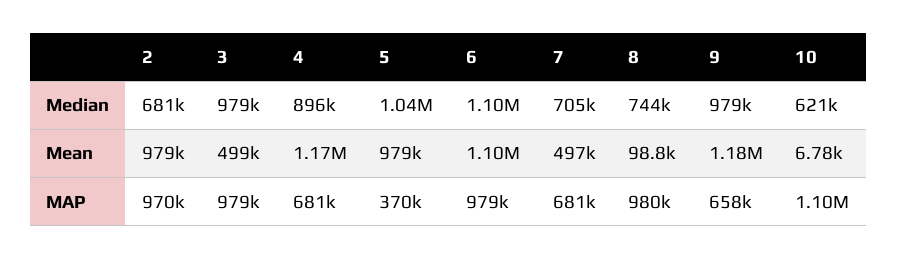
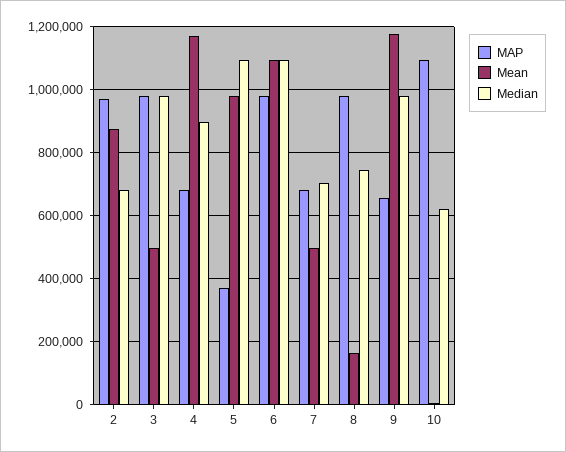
  {
    "Median": {
      "2": 681000,
      "3": 979000,
      "4": 896000,
-     "5": 1040000,
+     "5": 1100000,
      "6": 1100000,
      "7": 705000,
      "8": 744000,
      "9": 979000,
      "10": 621000
    },
    "Mean": {
-     "2": 979000,
+     "2": 880000,
      "3": 499000,
      "4": 1170000,
      "5": 979000,
      "6": 1100000,
      "7": 497000,
-     "8": 98800,
+     "8": 160000,
      "9": 1180000,
      "10": 6780
    },
    "MAP": {
      "2": 970000,
      "3": 979000,
      "4": 681000,
      "5": 370000,
      "6": 979000,
      "7": 681000,
      "8": 980000,
      "9": 658000,
      "10": 1100000
    }
  }

